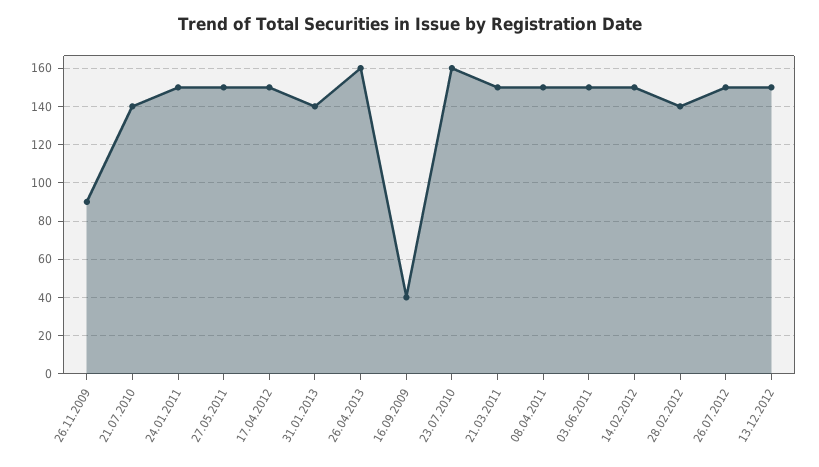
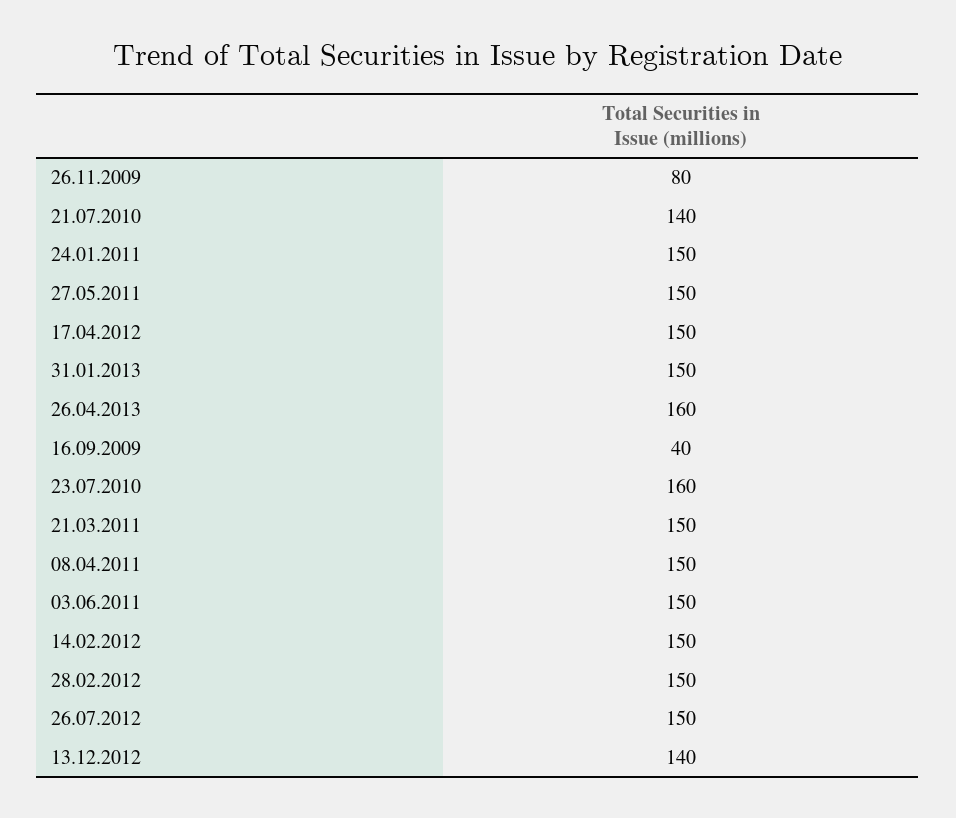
  {
-   "26.11.2009": 90,
+   "26.11.2009": 80,
    "21.07.2010": 140,
    "24.01.2011": 150,
    "27.05.2011": 150,
    "17.04.2012": 150,
-   "31.01.2013": 140,
+   "31.01.2013": 150,
    "26.04.2013": 160,
    "16.09.2009": 40,
    "23.07.2010": 160,
    "21.03.2011": 150,
    "08.04.2011": 150,
    "03.06.2011": 150,
    "14.02.2012": 150,
-   "28.02.2012": 140,
+   "28.02.2012": 150,
    "26.07.2012": 150,
-   "13.12.2012": 150
+   "13.12.2012": 140
  }

